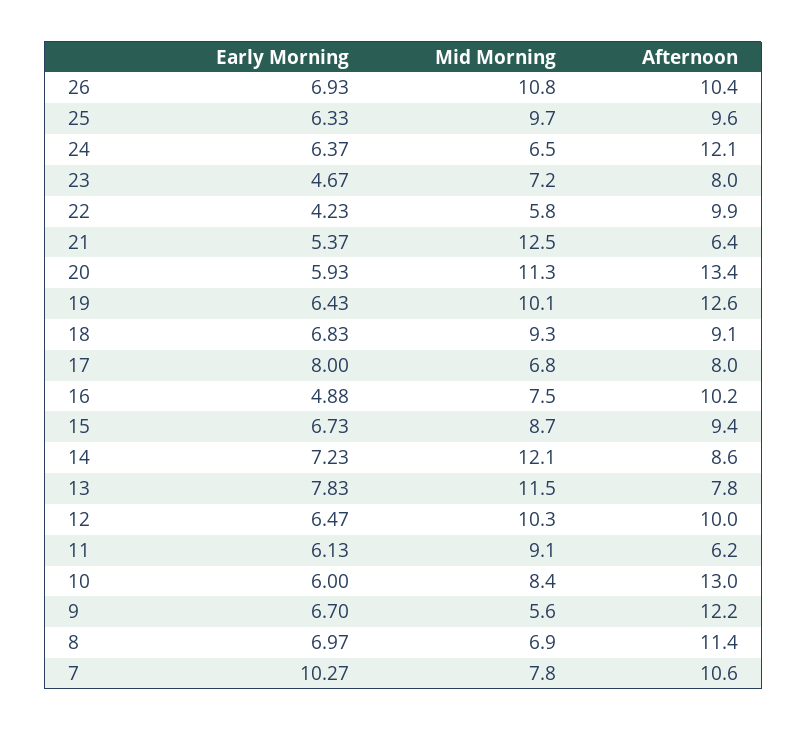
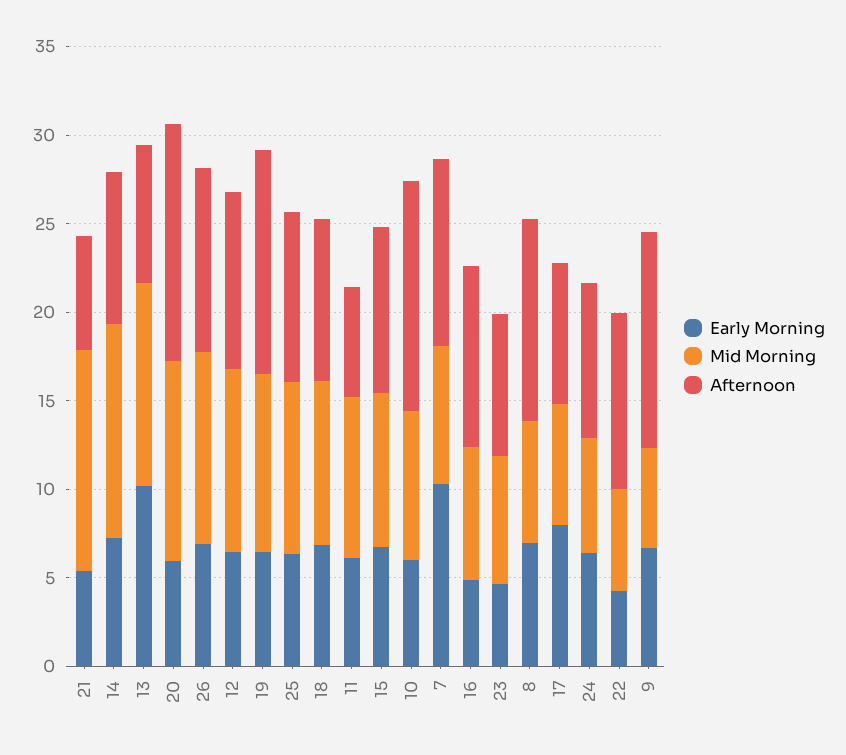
  {
    "Early Morning": {
      "26": 6.93,
      "25": 6.33,
      "24": 6.37,
      "23": 4.67,
      "22": 4.23,
      "21": 5.37,
      "20": 5.93,
      "19": 6.43,
      "18": 6.83,
      "17": 8,
      "16": 4.88,
      "15": 6.73,
      "14": 7.23,
-     "13": 7.83,
+     "13": 10,
      "12": 6.47,
      "11": 6.13,
      "10": 6,
      "9": 6.7,
      "8": 6.97,
      "7": 10.27
    },
    "Mid Morning": {
      "26": 10.8,
      "25": 9.7,
      "24": 6.5,
      "23": 7.2,
      "22": 5.8,
      "21": 12.5,
      "20": 11.3,
      "19": 10.1,
      "18": 9.3,
      "17": 6.8,
      "16": 7.5,
      "15": 8.7,
      "14": 12.1,
      "13": 11.5,
      "12": 10.3,
      "11": 9.1,
      "10": 8.4,
      "9": 5.6,
      "8": 6.9,
      "7": 7.8
    },
    "Afternoon": {
      "26": 10.4,
      "25": 9.6,
-     "24": 12.1,
+     "24": 9,
      "23": 8,
      "22": 9.9,
      "21": 6.4,
      "20": 13.4,
      "19": 12.6,
      "18": 9.1,
      "17": 8,
      "16": 10.2,
      "15": 9.4,
      "14": 8.6,
      "13": 7.8,
      "12": 10,
      "11": 6.2,
      "10": 13,
      "9": 12.2,
      "8": 11.4,
      "7": 10.6
    }
  }

